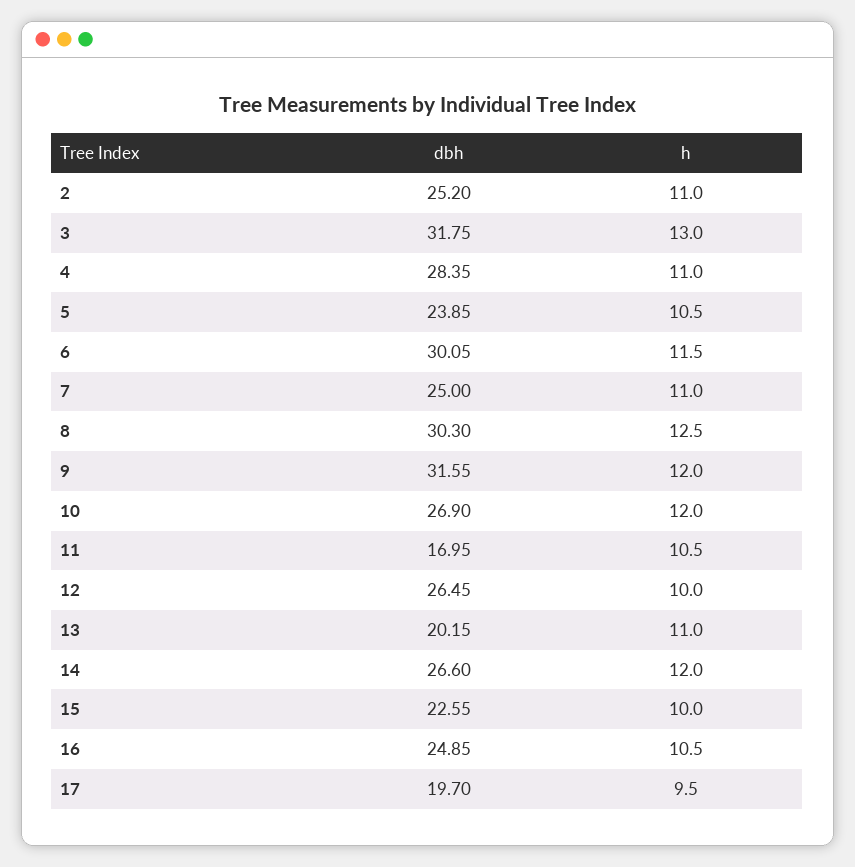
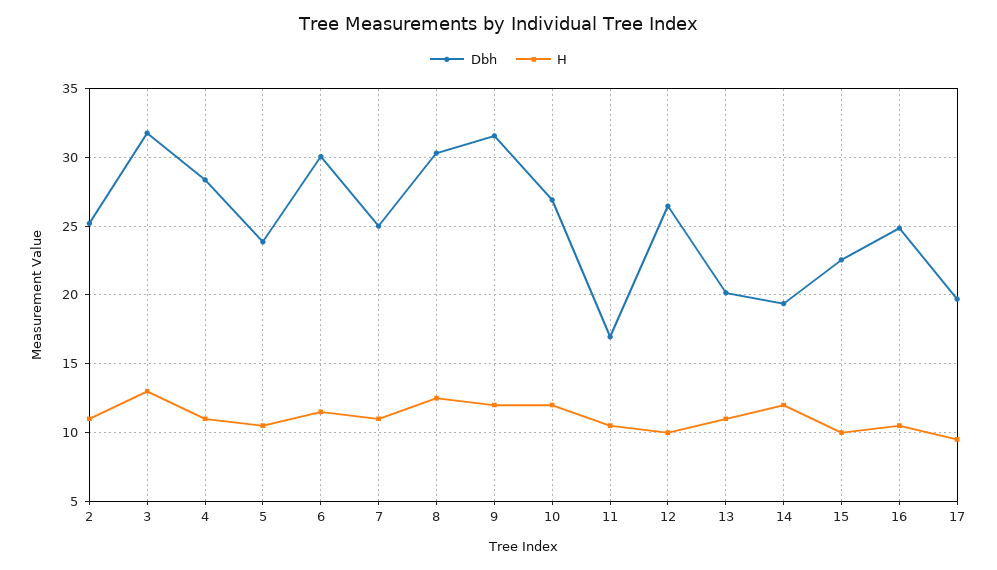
  {
    "dbh": {
      "2": 25.2,
      "3": 31.75,
      "4": 28.35,
      "5": 23.85,
      "6": 30.05,
      "7": 25,
      "8": 30.3,
      "9": 31.55,
      "10": 26.9,
      "11": 16.95,
      "12": 26.45,
      "13": 20.15,
-     "14": 26.6,
+     "14": 19.5,
      "15": 22.55,
      "16": 24.85,
      "17": 19.7
    },
    "h": {
      "2": 11,
      "3": 13,
      "4": 11,
      "5": 10.5,
      "6": 11.5,
      "7": 11,
      "8": 12.5,
      "9": 12,
      "10": 12,
      "11": 10.5,
      "12": 10,
      "13": 11,
      "14": 12,
      "15": 10,
      "16": 10.5,
      "17": 9.5
    }
  }

